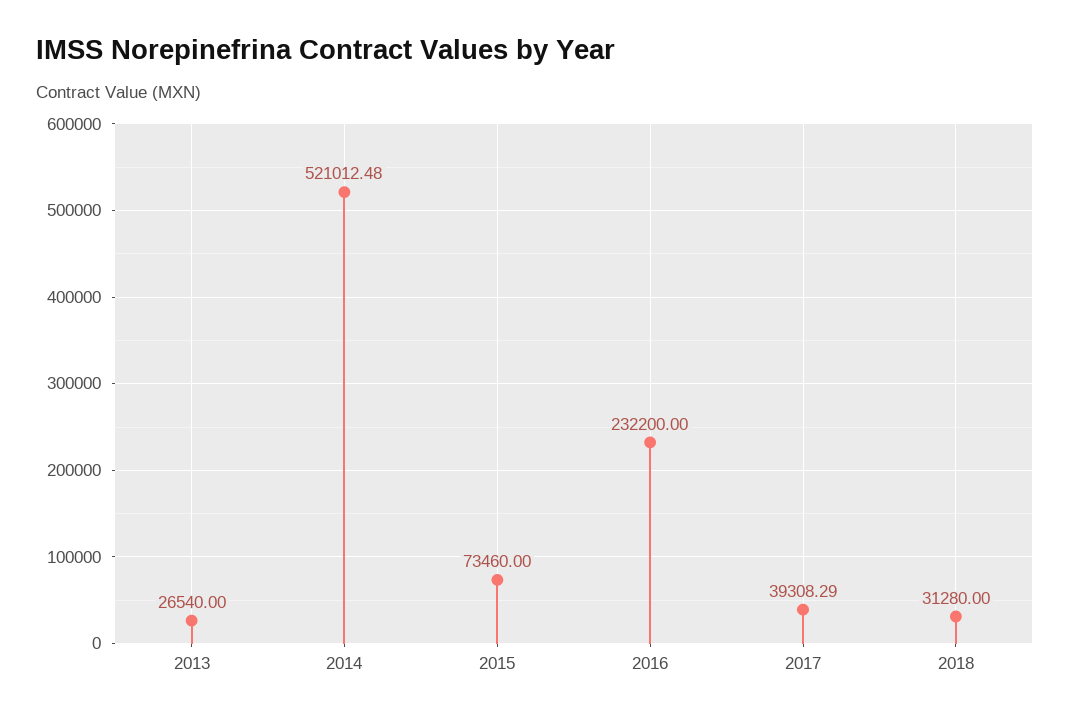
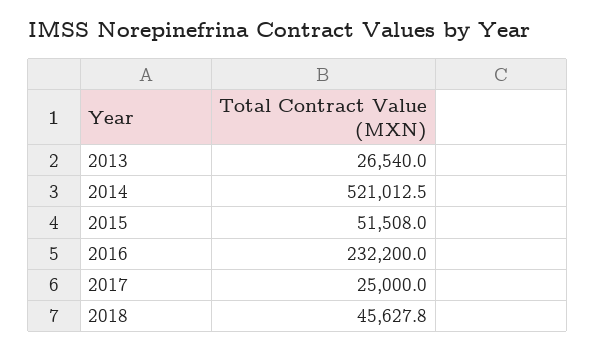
  {
    "2013": 26540,
    "2014": 521012.48,
-   "2015": 73460,
+   "2015": 51508,
    "2016": 232200,
-   "2017": 39308.29,
+   "2017": 25000,
-   "2018": 31280
+   "2018": 45627.8
  }

